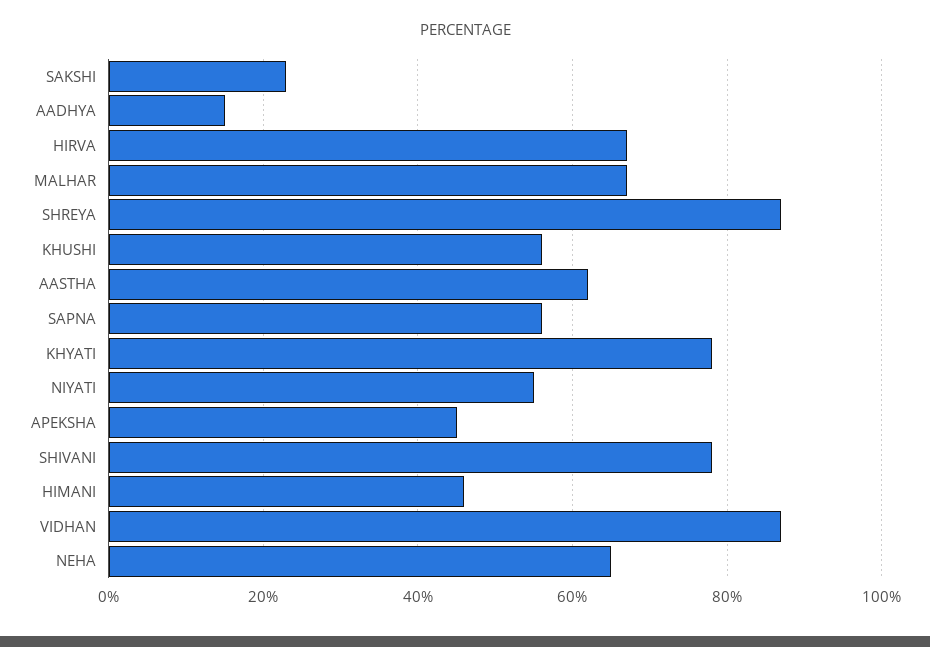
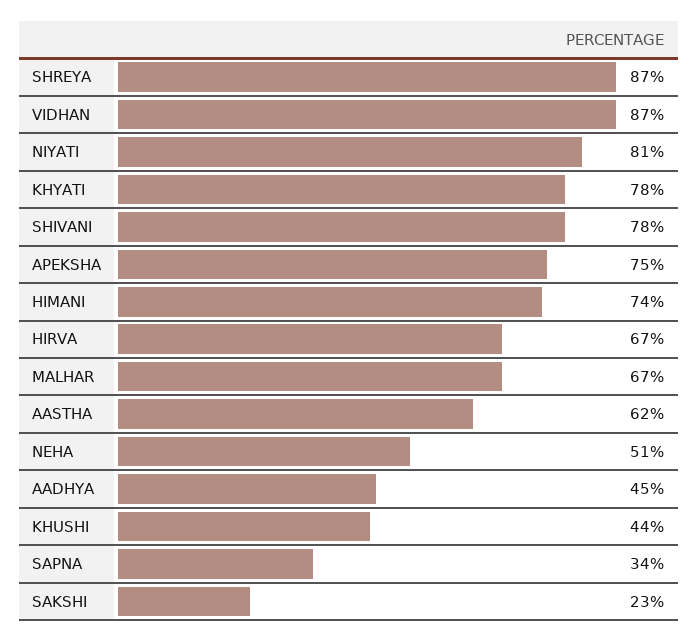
  {
    "SAKSHI": 23,
-   "AADHYA": 15,
+   "AADHYA": 45,
    "HIRVA": 67,
    "MALHAR": 67,
    "SHREYA": 87,
-   "KHUSHI": 55,
+   "KHUSHI": 44,
    "AASTHA": 62,
-   "SAPNA": 55,
+   "SAPNA": 34,
    "KHYATI": 78,
-   "NIYATI": 55,
+   "NIYATI": 81,
-   "APEKSHA": 45,
+   "APEKSHA": 75,
    "SHIVANI": 78,
-   "HIMANI": 45,
+   "HIMANI": 74,
    "VIDHAN": 87,
-   "NEHA": 65
+   "NEHA": 51
  }

